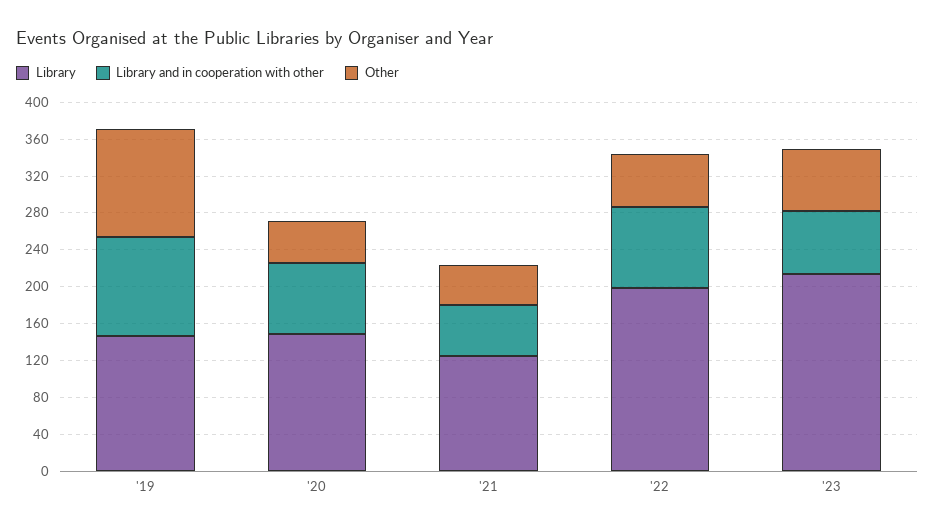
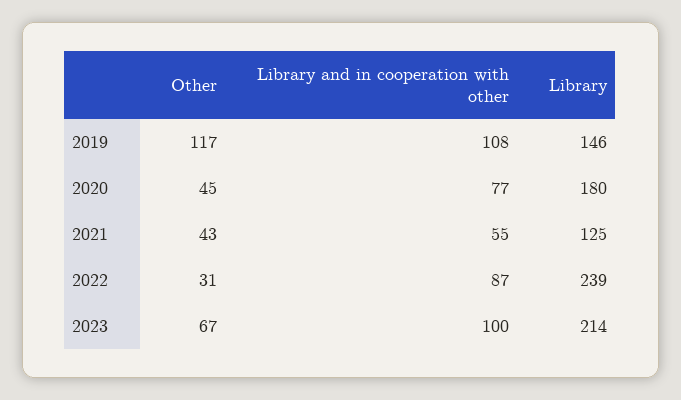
  {
    "Library": {
      "'19": 146,
-     "'20": 150,
+     "'20": 180,
      "'21": 125,
-     "'22": 200,
+     "'22": 239,
      "'23": 214
    },
    "Library and in cooperation with other": {
      "'19": 108,
      "'20": 77,
      "'21": 55,
      "'22": 87,
-     "'23": 70
+     "'23": 100
    },
    "Other": {
      "'19": 117,
      "'20": 45,
      "'21": 43,
-     "'22": 60,
+     "'22": 31,
      "'23": 67
    }
  }

